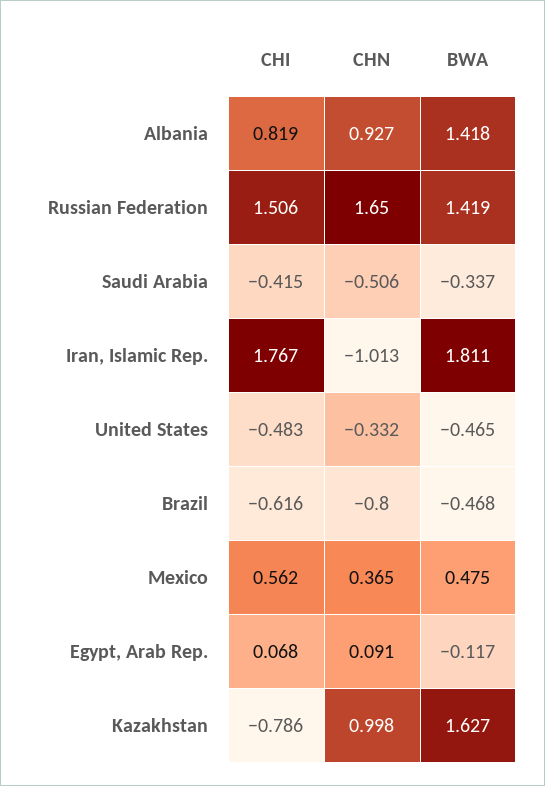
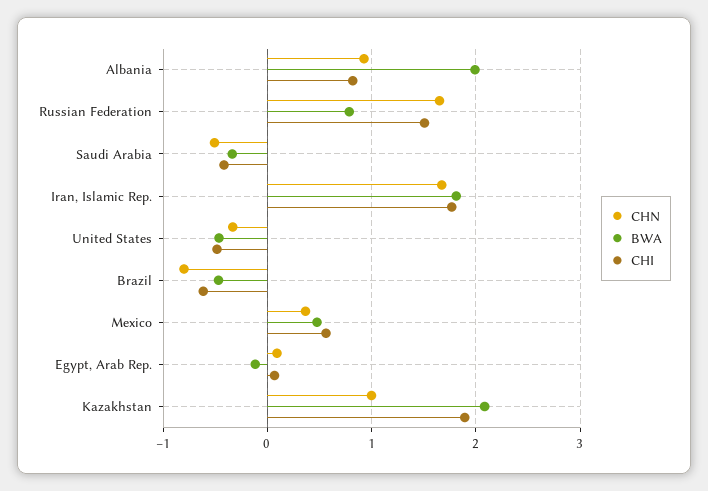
  {
    "CHI": {
      "Albania": 0.819,
      "Russian Federation": 1.506,
      "Saudi Arabia": -0.415,
      "Iran, Islamic Rep.": 1.767,
      "United States": -0.483,
      "Brazil": -0.616,
      "Mexico": 0.562,
      "Egypt, Arab Rep.": 0.068,
-     "Kazakhstan": -0.786
+     "Kazakhstan": 1.9
    },
    "CHN": {
      "Albania": 0.927,
      "Russian Federation": 1.65,
      "Saudi Arabia": -0.506,
-     "Iran, Islamic Rep.": -1.013,
+     "Iran, Islamic Rep.": 1.7,
      "United States": -0.332,
      "Brazil": -0.8,
      "Mexico": 0.365,
      "Egypt, Arab Rep.": 0.091,
      "Kazakhstan": 0.998
    },
    "BWA": {
-     "Albania": 1.418,
+     "Albania": 2,
-     "Russian Federation": 1.419,
+     "Russian Federation": 0.8,
      "Saudi Arabia": -0.337,
      "Iran, Islamic Rep.": 1.811,
      "United States": -0.465,
      "Brazil": -0.468,
      "Mexico": 0.475,
      "Egypt, Arab Rep.": -0.117,
-     "Kazakhstan": 1.627
+     "Kazakhstan": 2.1
    }
  }

